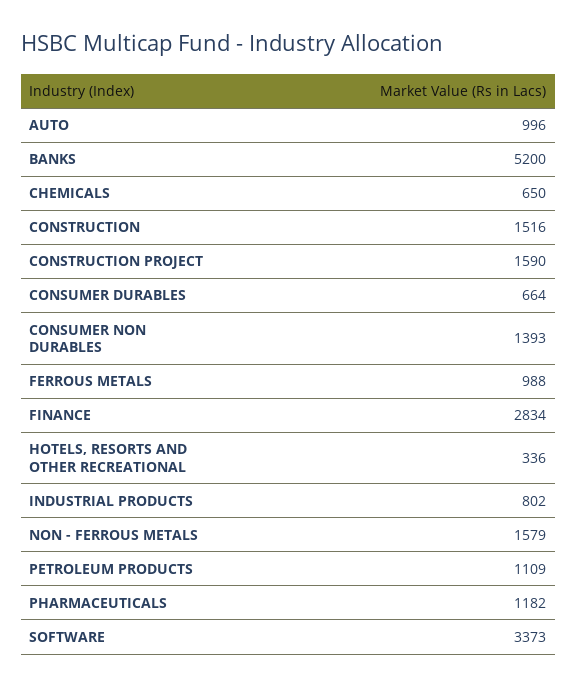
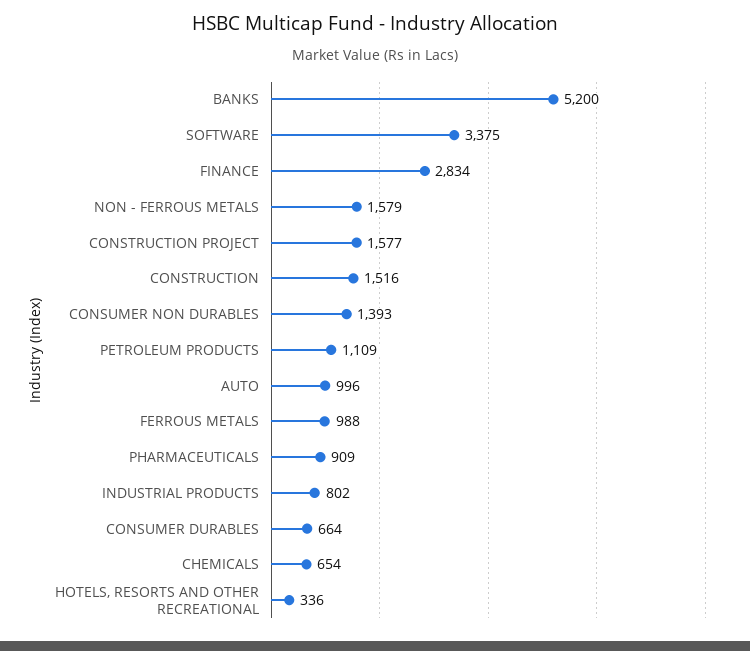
  {
    "AUTO": 996,
    "BANKS": 5200,
-   "CHEMICALS": 650,
+   "CHEMICALS": 654,
    "CONSTRUCTION": 1516,
-   "CONSTRUCTION PROJECT": 1590,
+   "CONSTRUCTION PROJECT": 1577,
    "CONSUMER DURABLES": 664,
    "CONSUMER NON DURABLES": 1393,
    "FERROUS METALS": 988,
    "FINANCE": 2834,
    "HOTELS, RESORTS AND OTHER RECREATIONAL": 336,
    "INDUSTRIAL PRODUCTS": 802,
    "NON - FERROUS METALS": 1579,
    "PETROLEUM PRODUCTS": 1109,
-   "PHARMACEUTICALS": 1182,
+   "PHARMACEUTICALS": 909,
-   "SOFTWARE": 3373
+   "SOFTWARE": 3375
  }

